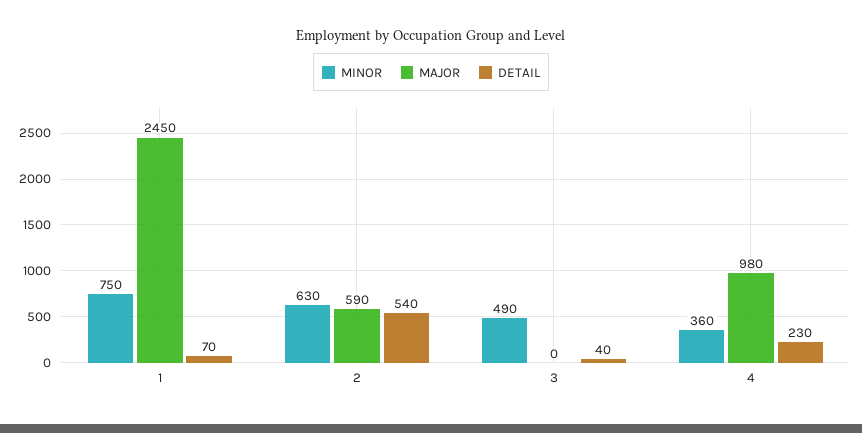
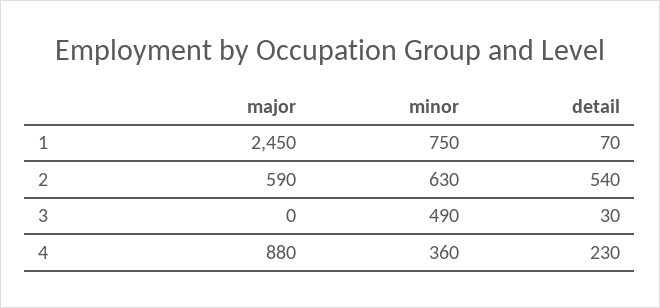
  {
    "MINOR": {
      "1": 750,
      "2": 630,
      "3": 490,
      "4": 360
    },
    "MAJOR": {
      "1": 2450,
      "2": 590,
      "3": 0,
-     "4": 980
+     "4": 880
    },
    "DETAIL": {
      "1": 70,
      "2": 540,
-     "3": 40,
+     "3": 30,
      "4": 230
    }
  }

